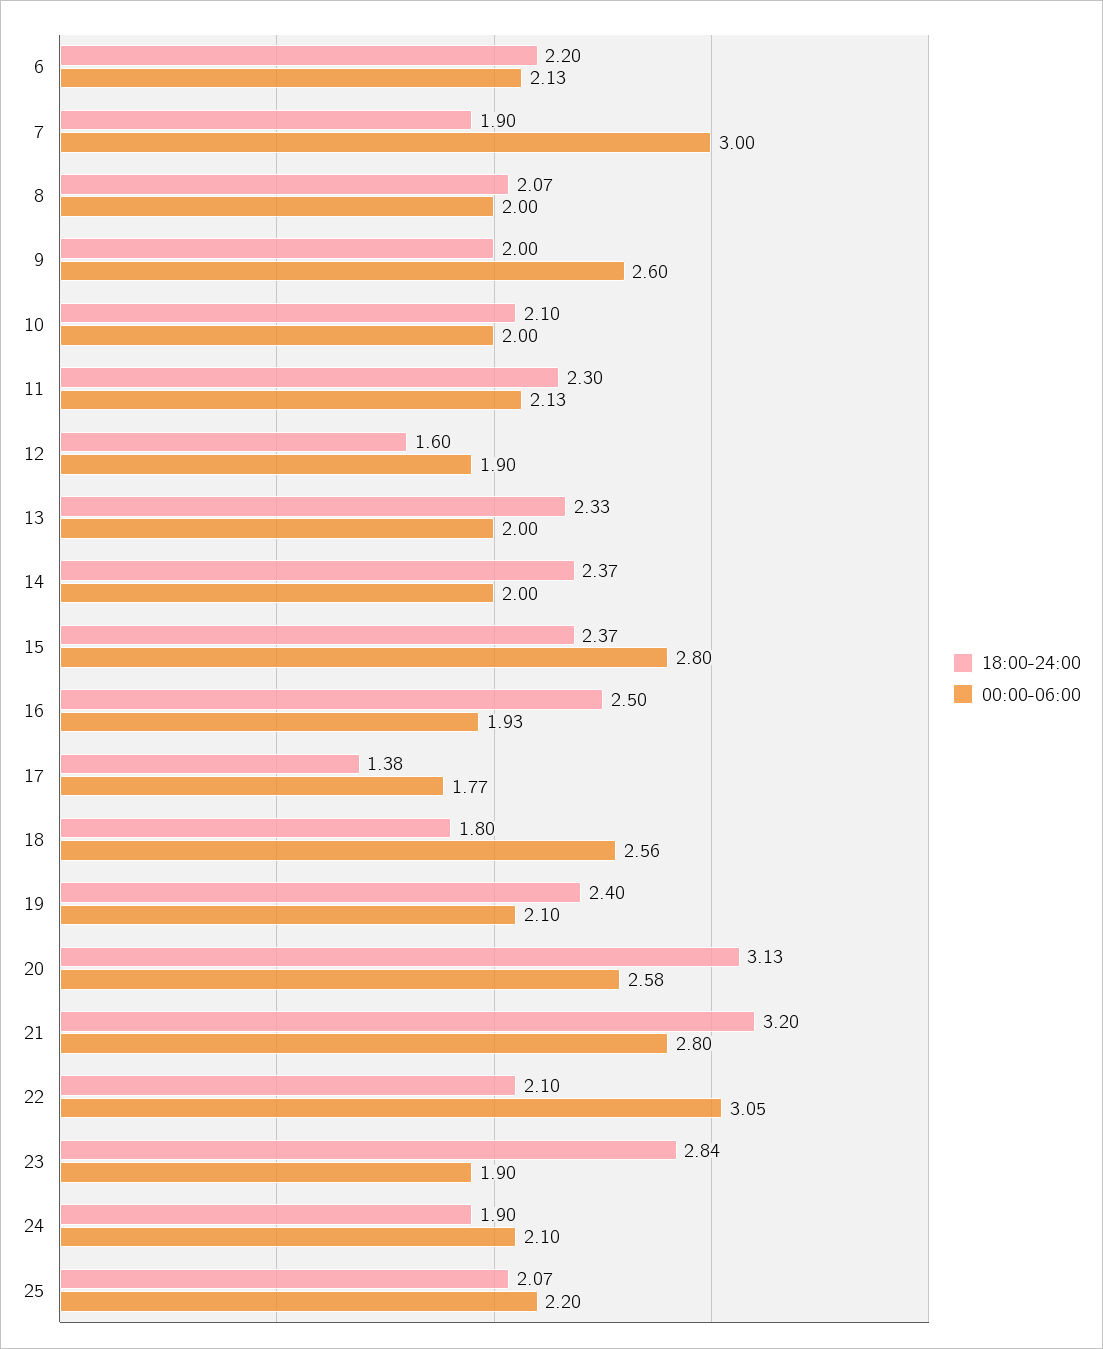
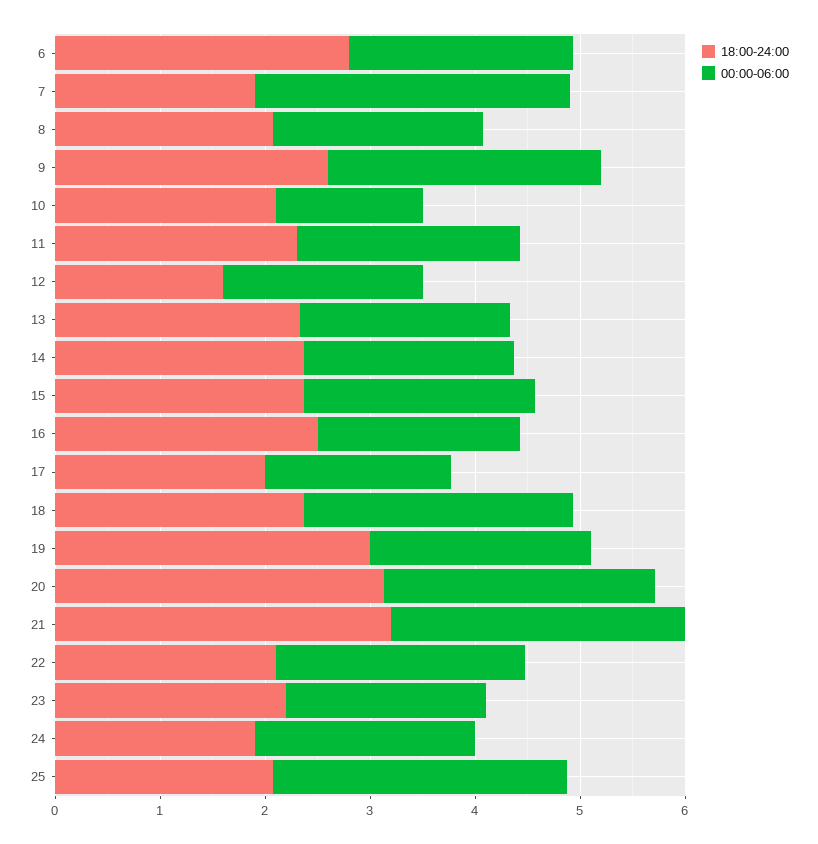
  {
    "18:00-24:00": {
-     "6": 2.2,
+     "6": 2.8,
      "7": 1.9,
      "8": 2.07,
-     "9": 2,
+     "9": 2.6,
      "10": 2.1,
      "11": 2.3,
      "12": 1.6,
      "13": 2.33,
      "14": 2.37,
      "15": 2.37,
      "16": 2.5,
-     "17": 1.38,
+     "17": 2,
-     "18": 1.8,
+     "18": 2.4,
-     "19": 2.4,
+     "19": 3,
      "20": 3.13,
      "21": 3.2,
      "22": 2.1,
-     "23": 2.84,
+     "23": 2.2,
      "24": 1.9,
      "25": 2.07
    },
    "00:00-06:00": {
      "6": 2.13,
      "7": 3,
      "8": 2,
      "9": 2.6,
-     "10": 2,
+     "10": 1.4,
      "11": 2.13,
      "12": 1.9,
      "13": 2,
      "14": 2,
-     "15": 2.8,
+     "15": 2.2,
      "16": 1.93,
      "17": 1.77,
      "18": 2.56,
      "19": 2.1,
      "20": 2.58,
      "21": 2.8,
-     "22": 3.05,
+     "22": 2.4,
      "23": 1.9,
      "24": 2.1,
-     "25": 2.2
+     "25": 2.8
    }
  }

